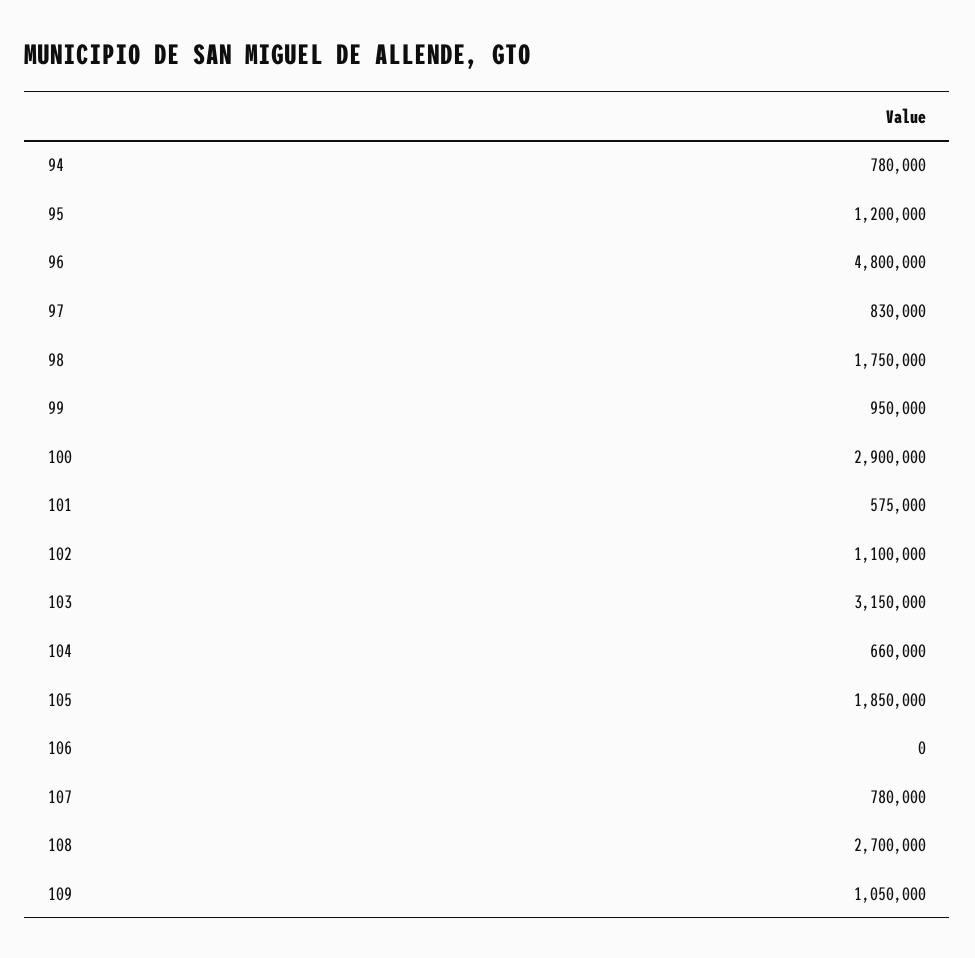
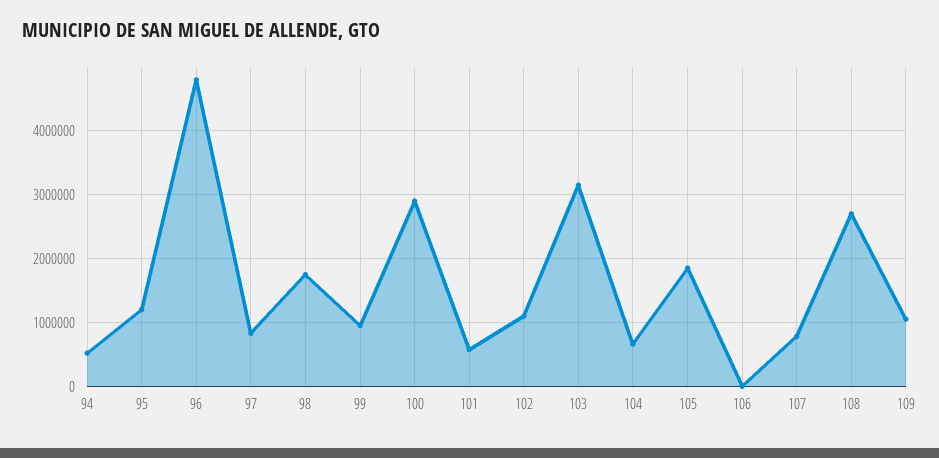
  {
-   "94": 780000,
+   "94": 500000,
    "95": 1200000,
    "96": 4800000,
    "97": 830000,
    "98": 1750000,
    "99": 950000,
    "100": 2900000,
    "101": 575000,
    "102": 1100000,
    "103": 3150000,
    "104": 660000,
    "105": 1850000,
    "106": 0,
    "107": 780000,
    "108": 2700000,
    "109": 1050000
  }

